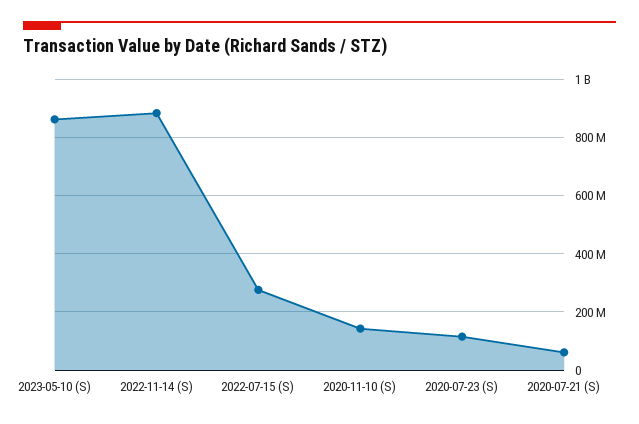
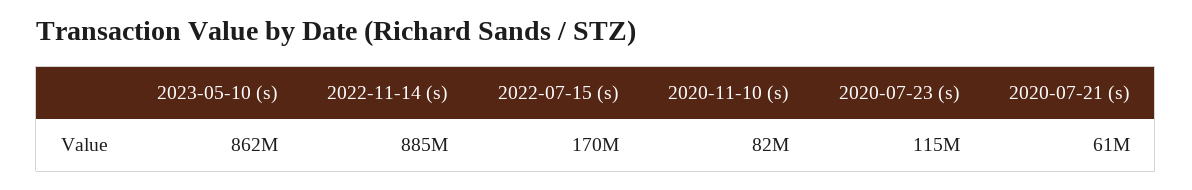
  {
    "2023-05-10 (S)": 862000000,
    "2022-11-14 (S)": 885000000,
-   "2022-07-15 (S)": 275000000,
+   "2022-07-15 (S)": 170000000,
-   "2020-11-10 (S)": 150000000,
+   "2020-11-10 (S)": 82000000,
    "2020-07-23 (S)": 115000000,
    "2020-07-21 (S)": 61000000
  }

